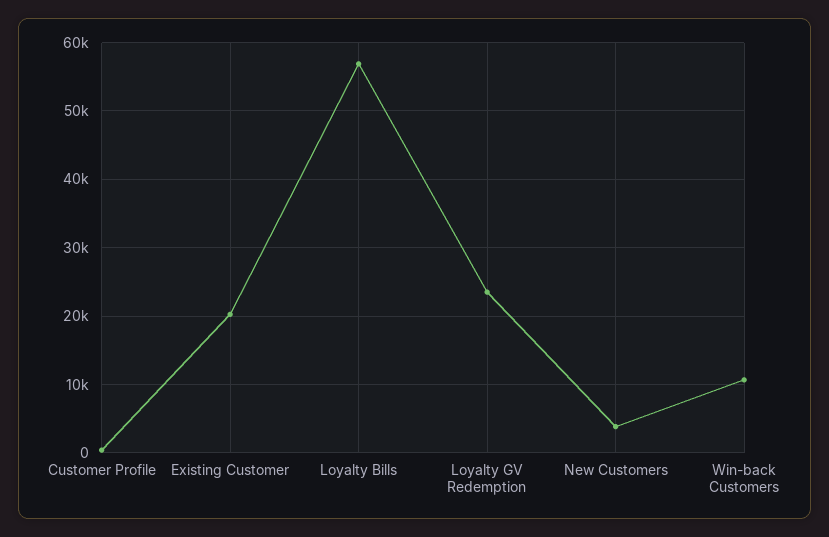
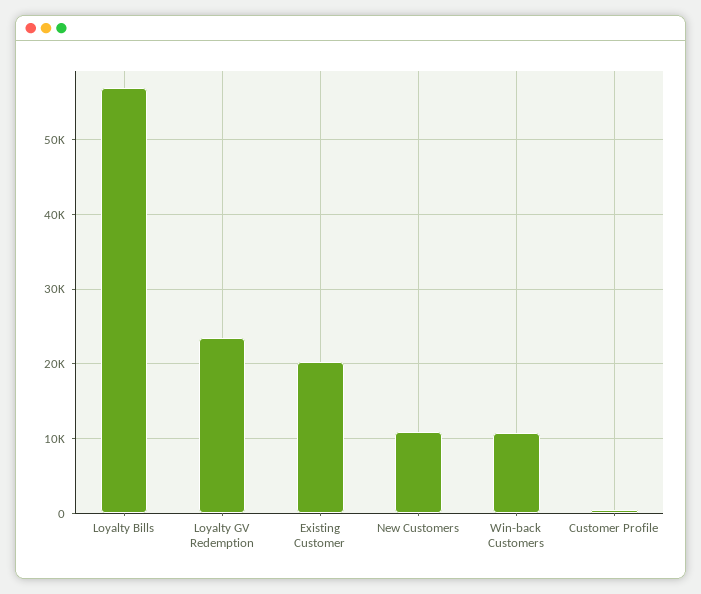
  {
    "Customer Profile": 0,
    "Existing Customer": 20000,
    "Loyalty Bills": 57000,
    "Loyalty GV Redemption": 24000,
-   "New Customers": 4000,
+   "New Customers": 11000,
    "Win-back Customers": 11000
  }

